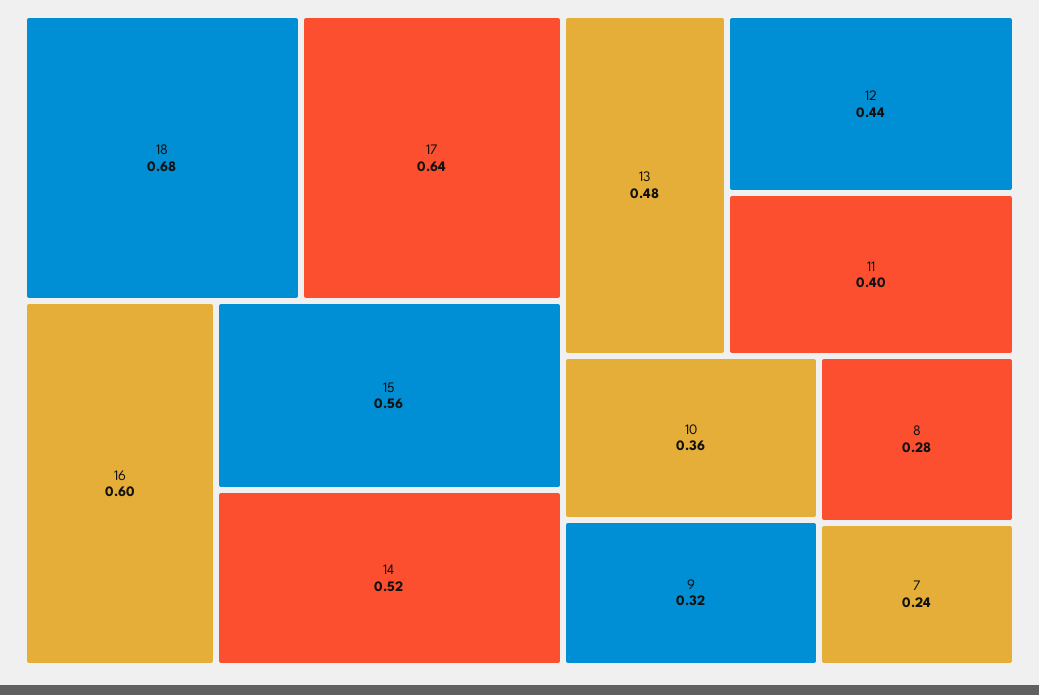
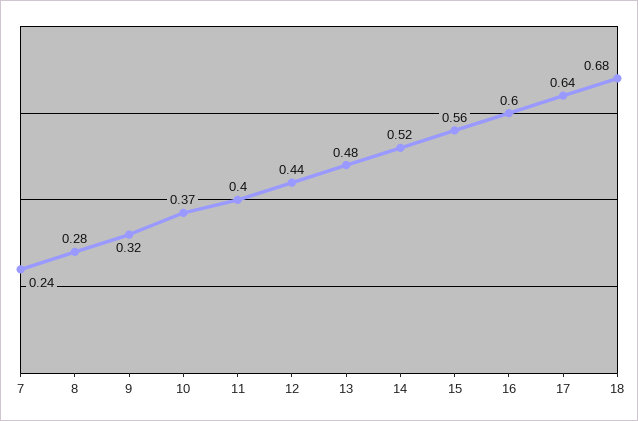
  {
    "18": 0.68,
    "17": 0.64,
    "16": 0.6,
    "15": 0.56,
    "14": 0.52,
    "13": 0.48,
    "12": 0.44,
    "11": 0.4,
-   "10": 0.36,
+   "10": 0.37,
    "9": 0.32,
    "8": 0.28,
    "7": 0.24
  }

